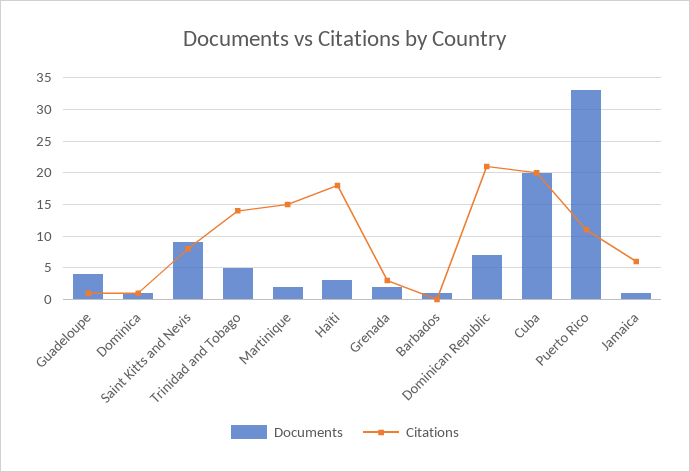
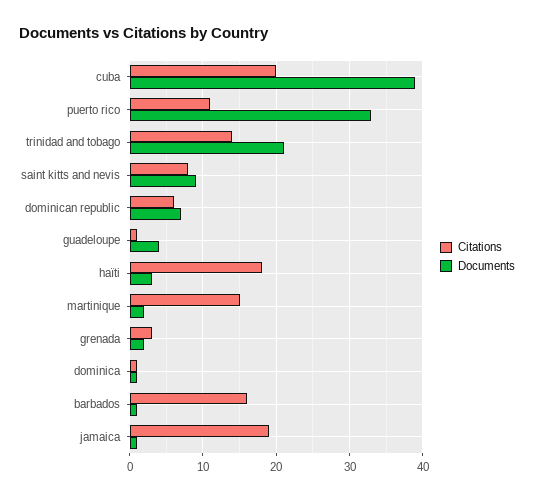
  {
    "Documents": {
      "Guadeloupe": 4,
      "Dominica": 1,
      "Saint Kitts and Nevis": 9,
-     "Trinidad and Tobago": 5,
+     "Trinidad and Tobago": 21,
      "Martinique": 2,
      "Haïti": 3,
      "Grenada": 2,
      "Barbados": 1,
      "Dominican Republic": 7,
-     "Cuba": 20,
+     "Cuba": 39,
      "Puerto Rico": 33,
      "Jamaica": 1
    },
    "Citations": {
      "Guadeloupe": 1,
      "Dominica": 1,
      "Saint Kitts and Nevis": 8,
      "Trinidad and Tobago": 14,
      "Martinique": 15,
      "Haïti": 18,
      "Grenada": 3,
-     "Barbados": 0,
+     "Barbados": 16,
-     "Dominican Republic": 21,
+     "Dominican Republic": 6,
      "Cuba": 20,
      "Puerto Rico": 11,
-     "Jamaica": 6
+     "Jamaica": 19
    }
  }

